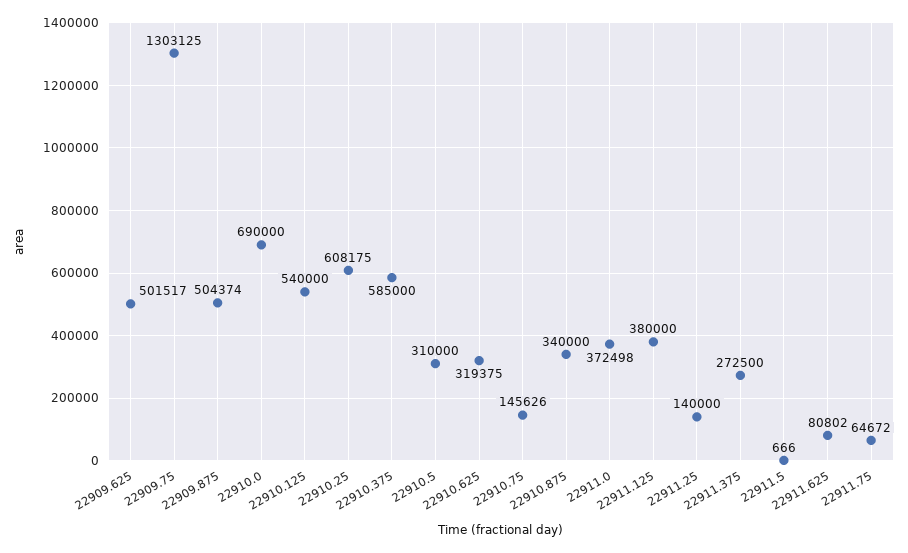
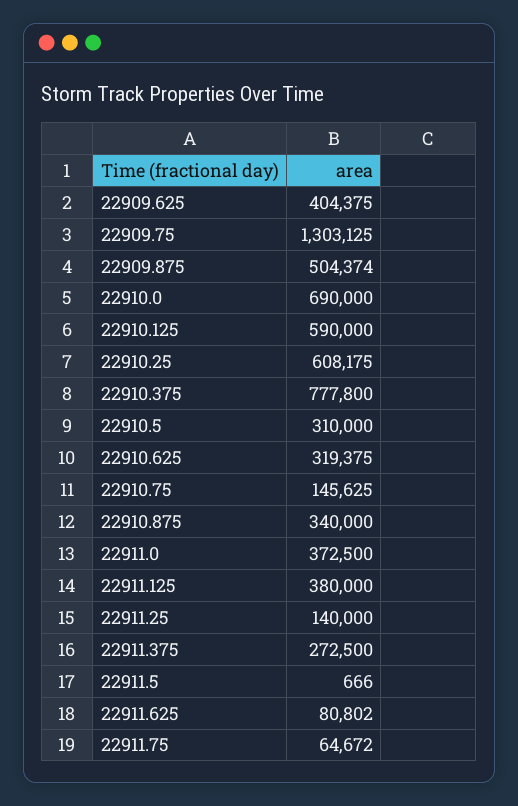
  {
-   "22909.625": 501517,
+   "22909.625": 404375,
    "22909.75": 1303125,
    "22909.875": 504374,
    "22910.0": 690000,
-   "22910.125": 540000,
+   "22910.125": 590000,
    "22910.25": 608175,
-   "22910.375": 585000,
+   "22910.375": 777800,
    "22910.5": 310000,
    "22910.625": 319375,
-   "22910.75": 145626,
+   "22910.75": 145625,
    "22910.875": 340000,
-   "22911.0": 372498,
+   "22911.0": 372500,
    "22911.125": 380000,
    "22911.25": 140000,
    "22911.375": 272500,
    "22911.5": 666,
    "22911.625": 80802,
    "22911.75": 64672
  }

